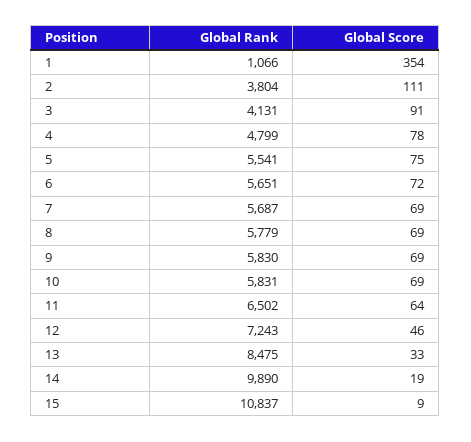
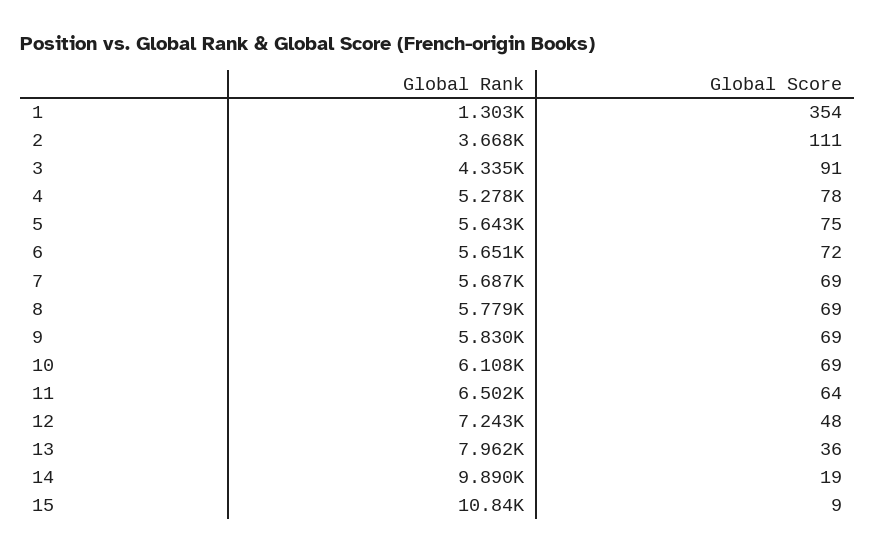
  {
    "Global Rank": {
-     "1": 1066,
+     "1": 1303,
-     "2": 3804,
+     "2": 3668,
-     "3": 4131,
+     "3": 4335,
-     "4": 4799,
+     "4": 5278,
-     "5": 5541,
+     "5": 5643,
      "6": 5651,
      "7": 5687,
      "8": 5779,
      "9": 5830,
-     "10": 5831,
+     "10": 6108,
      "11": 6502,
      "12": 7243,
-     "13": 8475,
+     "13": 7962,
      "14": 9890,
      "15": 10837
    },
    "Global Score": {
      "1": 354,
      "2": 111,
      "3": 91,
      "4": 78,
      "5": 75,
      "6": 72,
      "7": 69,
      "8": 69,
      "9": 69,
      "10": 69,
      "11": 64,
-     "12": 46,
+     "12": 48,
-     "13": 33,
+     "13": 36,
      "14": 19,
      "15": 9
    }
  }

